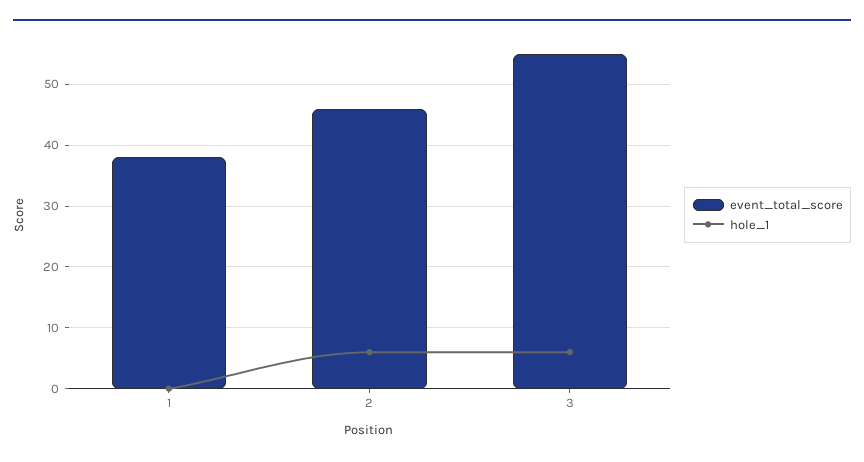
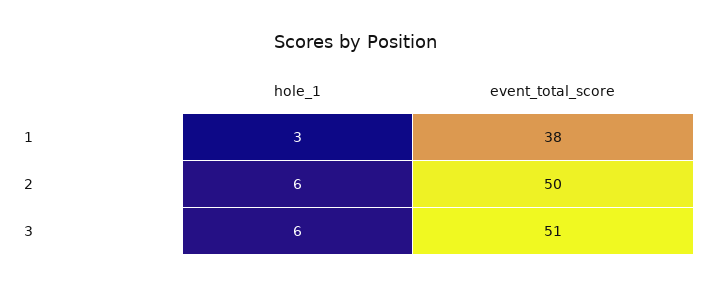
  {
    "event_total_score": {
      "1": 38,
-     "2": 46,
+     "2": 50,
-     "3": 55
+     "3": 51
    },
    "hole_1": {
-     "1": 0,
+     "1": 3,
      "2": 6,
      "3": 6
    }
  }

